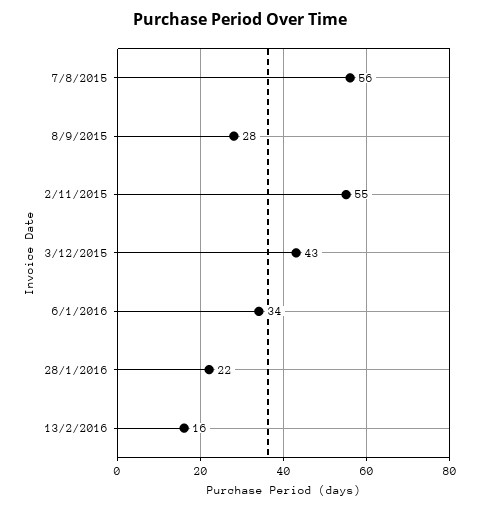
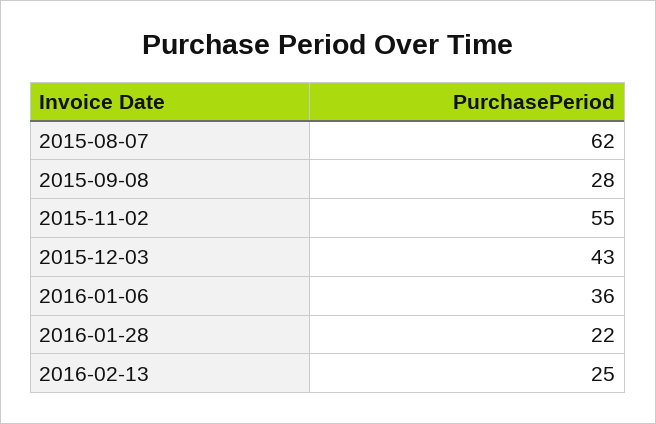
  {
-   "7/8/2015": 56,
+   "7/8/2015": 62,
    "8/9/2015": 28,
    "2/11/2015": 55,
    "3/12/2015": 43,
-   "6/1/2016": 34,
+   "6/1/2016": 36,
    "28/1/2016": 22,
-   "13/2/2016": 16
+   "13/2/2016": 25
  }

